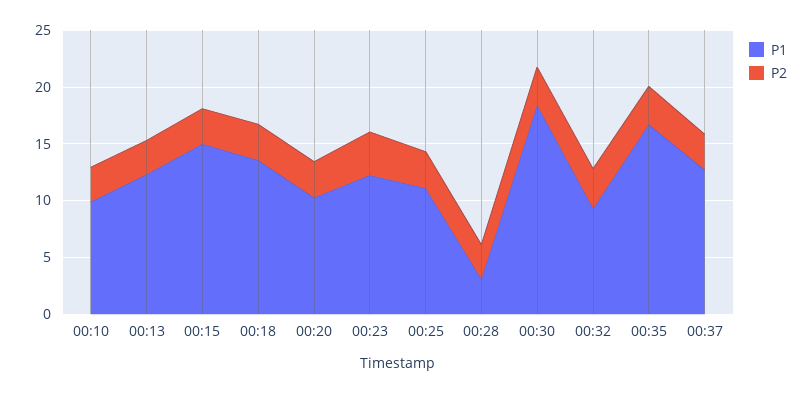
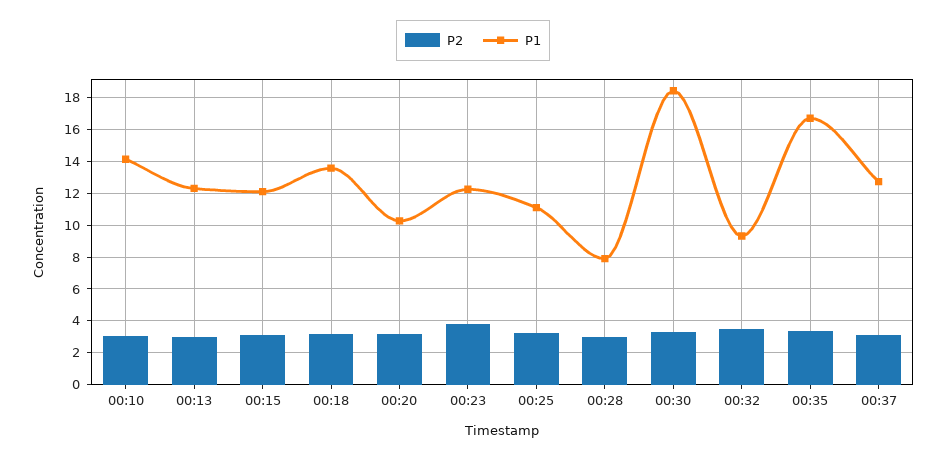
  {
    "P1": {
-     "00:10": 10,
+     "00:10": 14,
      "00:13": 12.5,
-     "00:15": 15,
+     "00:15": 12,
      "00:18": 13.5,
      "00:20": 10.5,
      "00:23": 12.5,
      "00:25": 11,
-     "00:28": 3,
+     "00:28": 8,
      "00:30": 18.5,
      "00:32": 9.5,
      "00:35": 16.5,
      "00:37": 12.5
    },
    "P2": {
      "00:10": 3,
      "00:13": 3,
      "00:15": 3,
      "00:18": 3,
      "00:20": 3,
      "00:23": 4,
      "00:25": 3,
      "00:28": 3,
      "00:30": 3.5,
      "00:32": 3.5,
      "00:35": 3.5,
      "00:37": 3
    }
  }

